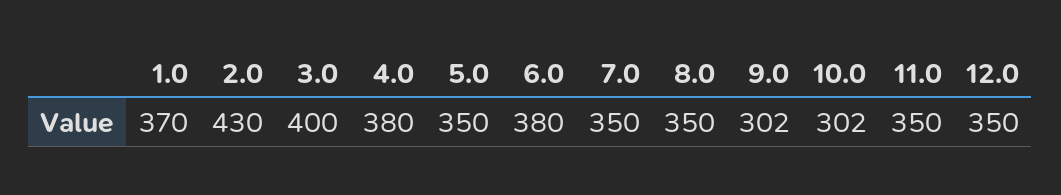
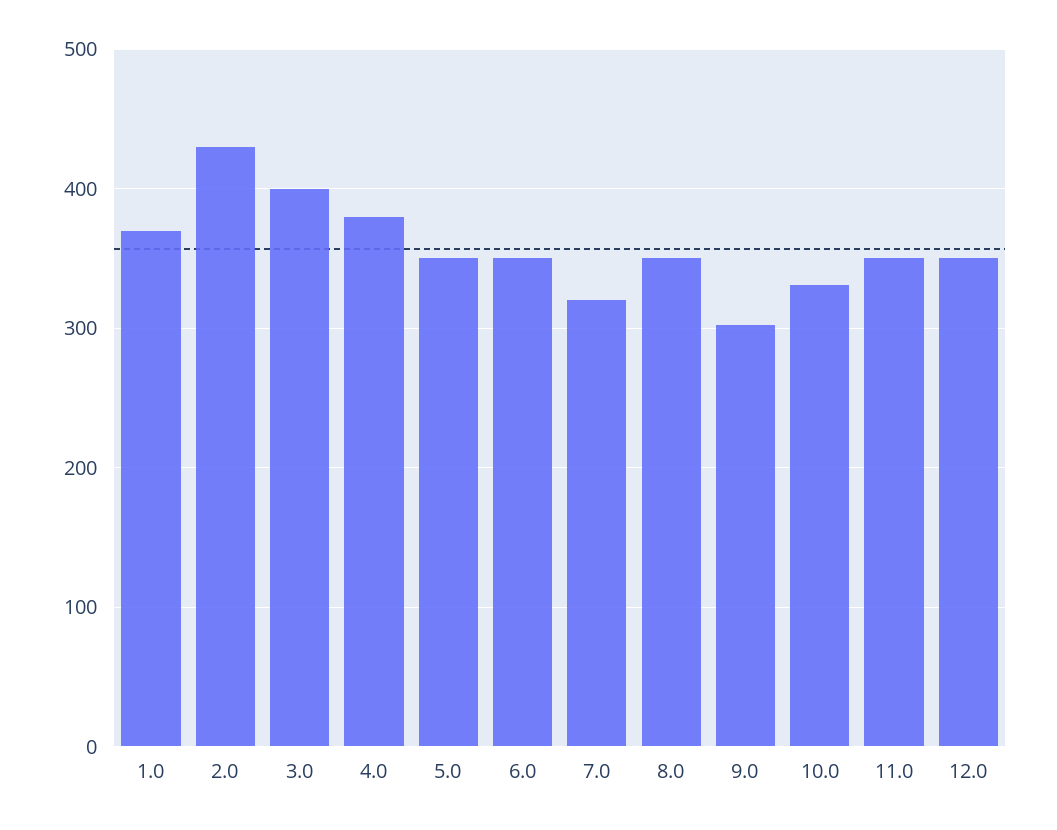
  {
    "1.0": 370,
    "2.0": 430,
    "3.0": 400,
    "4.0": 380,
    "5.0": 350,
-   "6.0": 380,
+   "6.0": 350,
-   "7.0": 350,
+   "7.0": 320,
    "8.0": 350,
    "9.0": 302,
-   "10.0": 302,
+   "10.0": 330,
    "11.0": 350,
    "12.0": 350
  }

